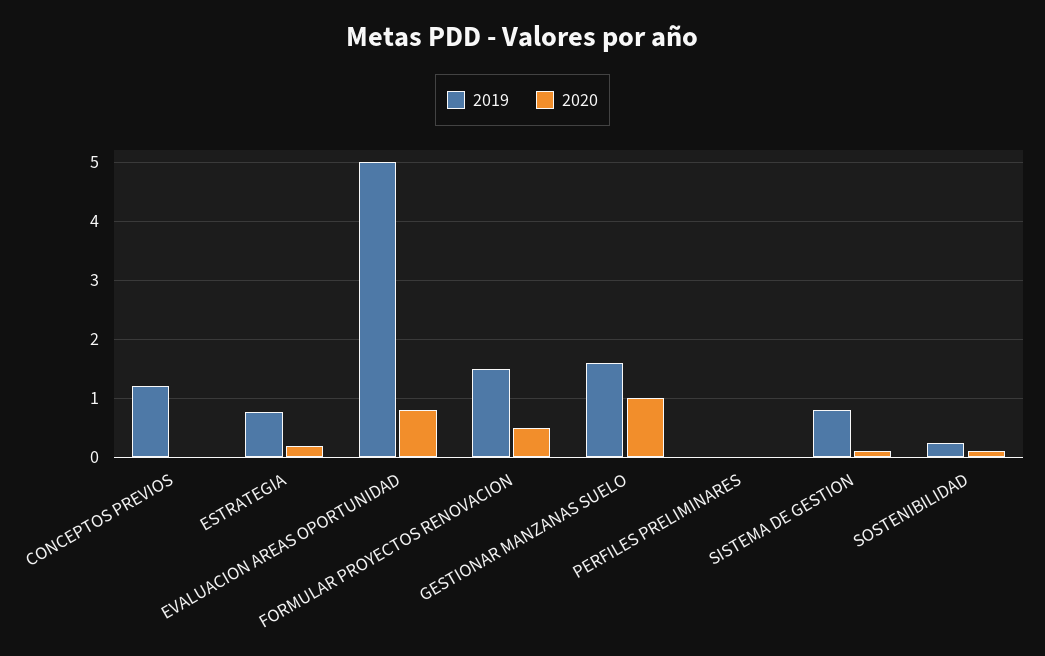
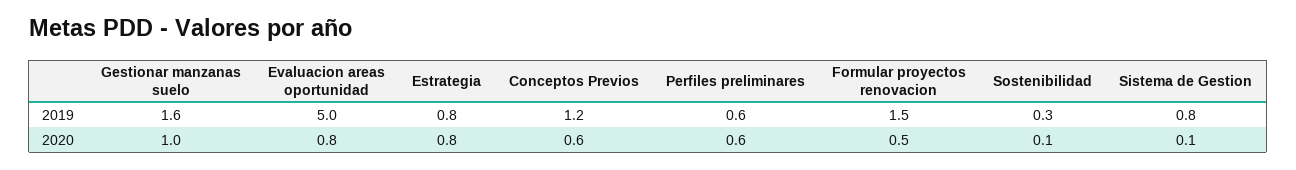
  {
    "2019": {
      "CONCEPTOS PREVIOS": 1.2,
      "ESTRATEGIA": 0.8,
      "EVALUACION AREAS OPORTUNIDAD": 5,
      "FORMULAR PROYECTOS RENOVACION": 1.5,
      "GESTIONAR MANZANAS SUELO": 1.6,
-     "PERFILES PRELIMINARES": 0,
+     "PERFILES PRELIMINARES": 0.6,
      "SISTEMA DE GESTION": 0.8,
      "SOSTENIBILIDAD": 0.3
    },
    "2020": {
-     "CONCEPTOS PREVIOS": 0,
+     "CONCEPTOS PREVIOS": 0.6,
-     "ESTRATEGIA": 0.2,
+     "ESTRATEGIA": 0.8,
      "EVALUACION AREAS OPORTUNIDAD": 0.8,
      "FORMULAR PROYECTOS RENOVACION": 0.5,
      "GESTIONAR MANZANAS SUELO": 1,
-     "PERFILES PRELIMINARES": 0,
+     "PERFILES PRELIMINARES": 0.6,
      "SISTEMA DE GESTION": 0.1,
      "SOSTENIBILIDAD": 0.1
    }
  }

